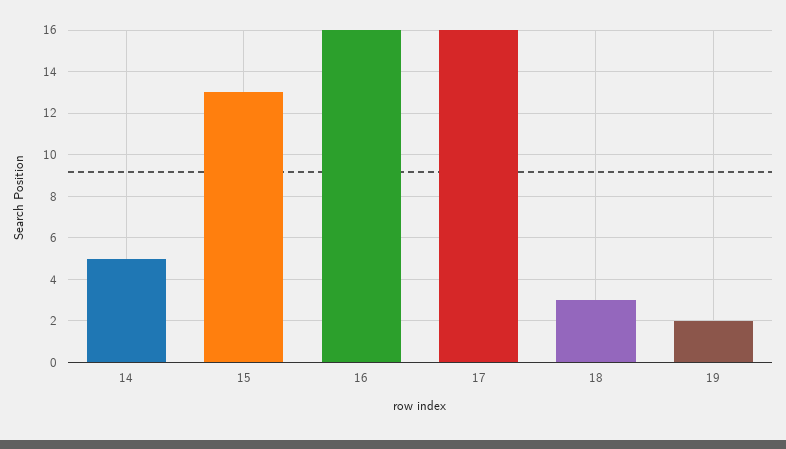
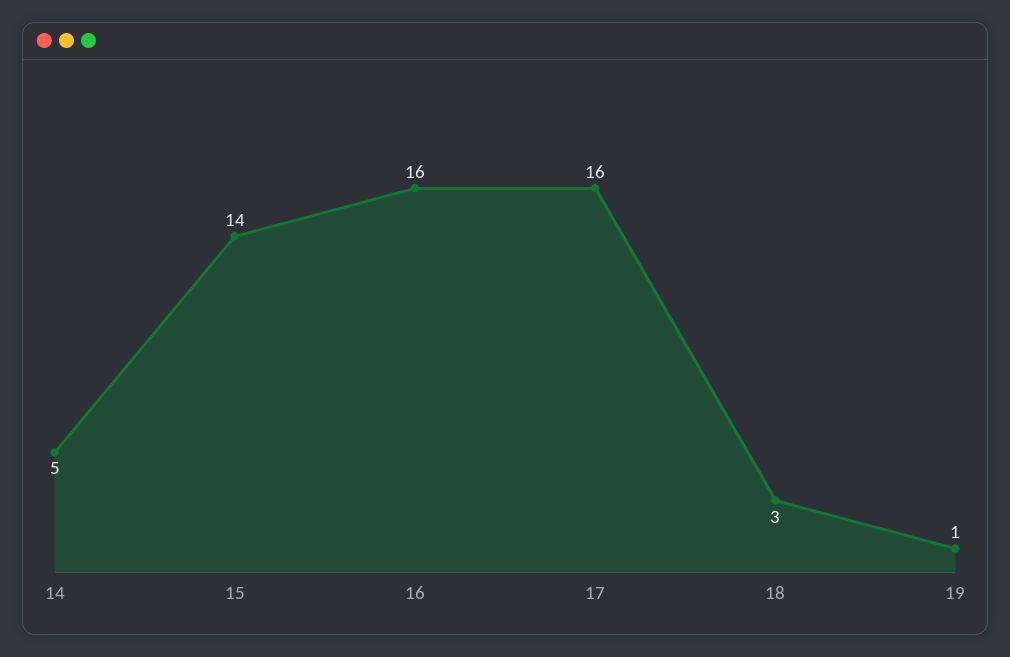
  {
    "14": 5,
-   "15": 13,
+   "15": 14,
    "16": 16,
    "17": 16,
    "18": 3,
-   "19": 2
+   "19": 1
  }

